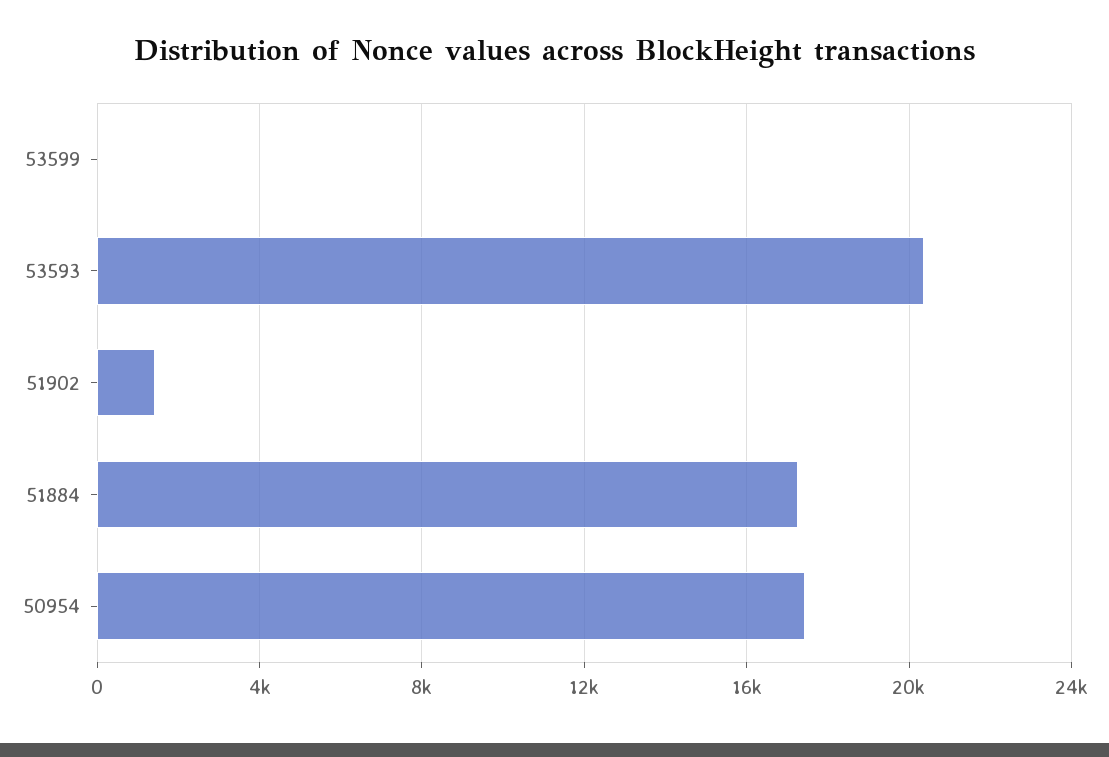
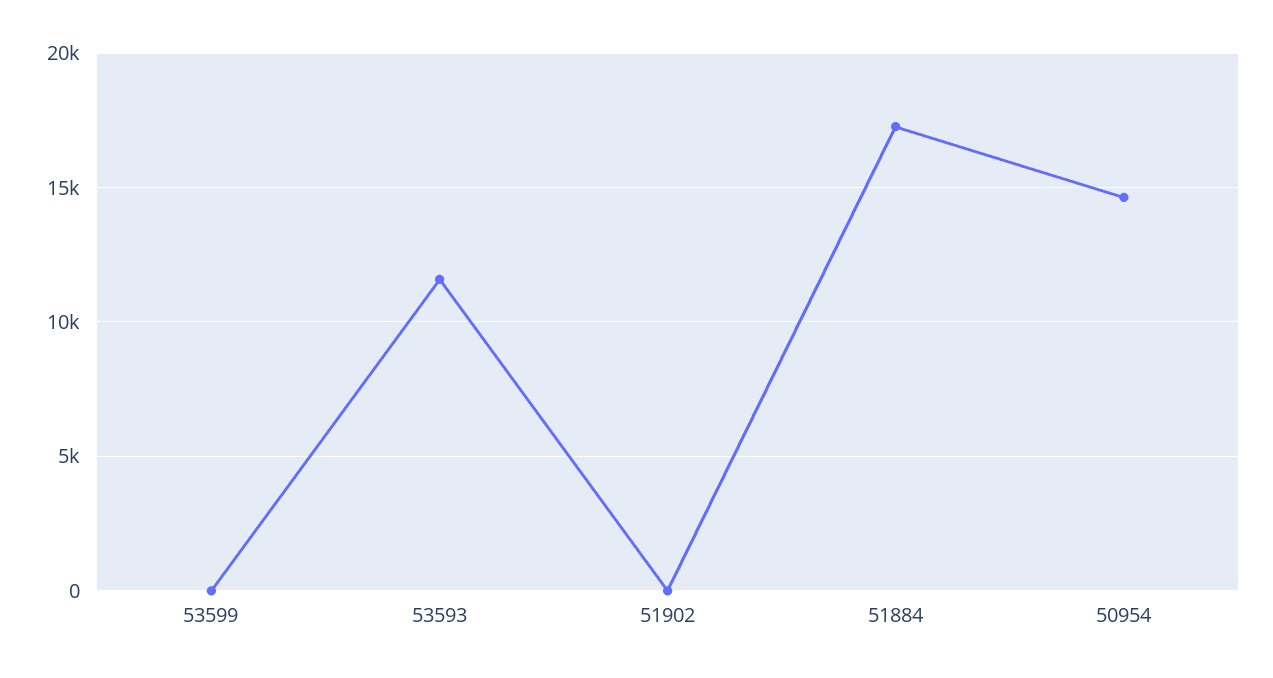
  {
    "53599": 0,
-   "53593": 20500,
+   "53593": 11500,
-   "51902": 1500,
+   "51902": 0,
    "51884": 17500,
-   "50954": 17500
+   "50954": 14500
  }

